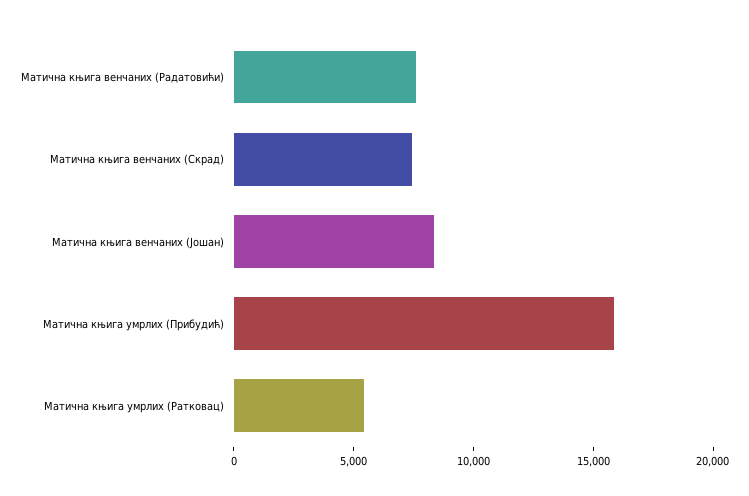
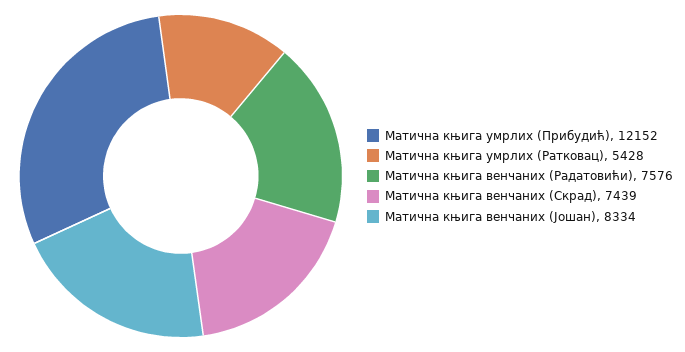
  {
    "Матична књига венчаних (Радатовићи)": 7576,
    "Матична књига венчаних (Скрад)": 7439,
    "Матична књига венчаних (Јошан)": 8334,
-   "Матична књига умрлих (Прибудић)": 16000,
+   "Матична књига умрлих (Прибудић)": 12152,
    "Матична књига умрлих (Ратковац)": 5428
  }

